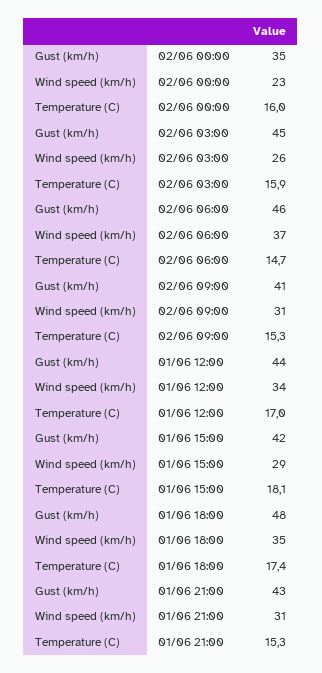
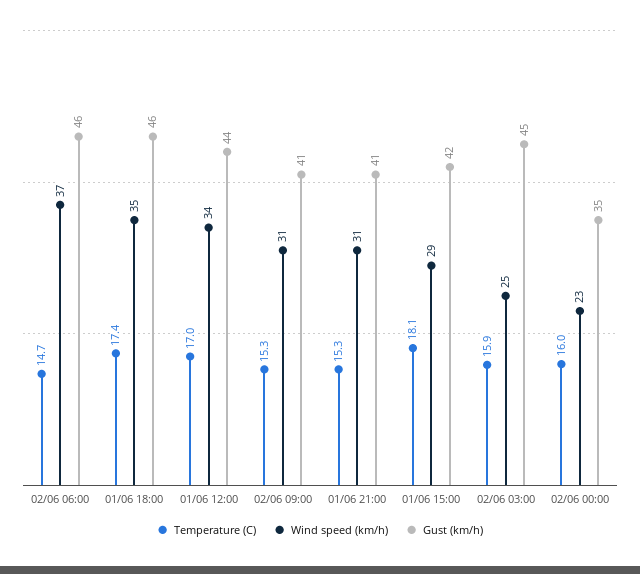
  {
    "Gust (km/h)": {
      "02/06 00:00": 35,
      "02/06 03:00": 45,
      "02/06 06:00": 46,
      "02/06 09:00": 41,
      "01/06 12:00": 44,
      "01/06 15:00": 42,
-     "01/06 18:00": 48,
+     "01/06 18:00": 46,
-     "01/06 21:00": 43
+     "01/06 21:00": 41
    },
    "Wind speed (km/h)": {
      "02/06 00:00": 23,
-     "02/06 03:00": 26,
+     "02/06 03:00": 25,
      "02/06 06:00": 37,
      "02/06 09:00": 31,
      "01/06 12:00": 34,
      "01/06 15:00": 29,
      "01/06 18:00": 35,
      "01/06 21:00": 31
    },
    "Temperature (C)": {
      "02/06 00:00": 16,
      "02/06 03:00": 15.9,
      "02/06 06:00": 14.7,
      "02/06 09:00": 15.3,
      "01/06 12:00": 17,
      "01/06 15:00": 18.1,
      "01/06 18:00": 17.4,
      "01/06 21:00": 15.3
    }
  }

